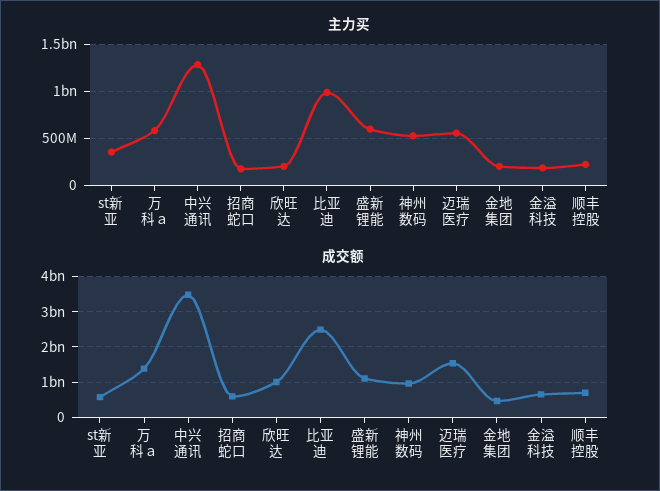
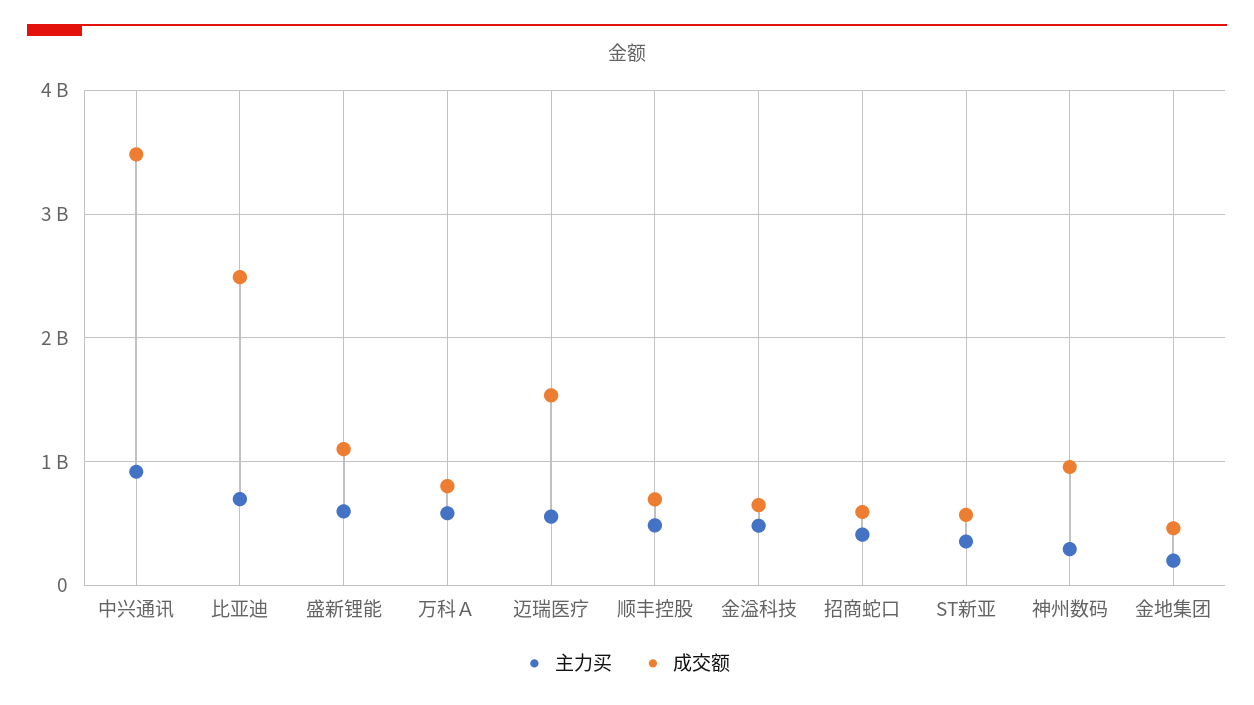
  {
    "主力买": {
      "st新亚": 400000000,
      "万科ａ": 600000000,
-     "中兴通讯": 1300000000,
+     "中兴通讯": 900000000,
-     "招商蛇口": 200000000,
+     "招商蛇口": 400000000,
-     "欣旺达": 200000000,
-     "比亚迪": 1000000000,
+     "比亚迪": 700000000,
      "盛新锂能": 600000000,
-     "神州数码": 500000000,
+     "神州数码": 300000000,
      "迈瑞医疗": 600000000,
      "金地集团": 200000000,
-     "金溢科技": 200000000,
+     "金溢科技": 500000000,
-     "顺丰控股": 200000000
+     "顺丰控股": 500000000
    },
    "成交额": {
      "st新亚": 600000000,
-     "万科ａ": 1400000000,
+     "万科ａ": 800000000,
      "中兴通讯": 3500000000,
      "招商蛇口": 600000000,
-     "欣旺达": 1000000000,
      "比亚迪": 2500000000,
      "盛新锂能": 1100000000,
      "神州数码": 1000000000,
      "迈瑞医疗": 1500000000,
      "金地集团": 500000000,
      "金溢科技": 600000000,
      "顺丰控股": 700000000
    }
  }

